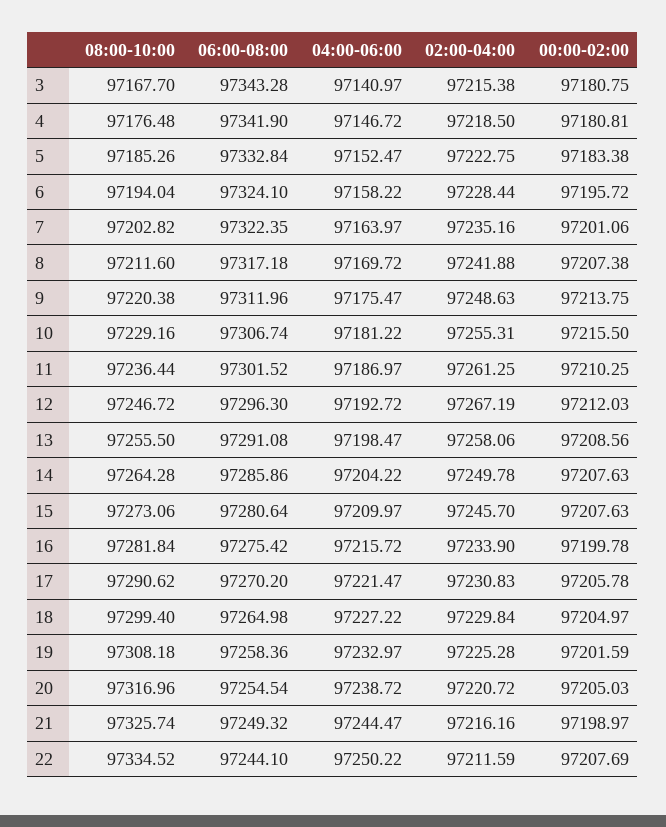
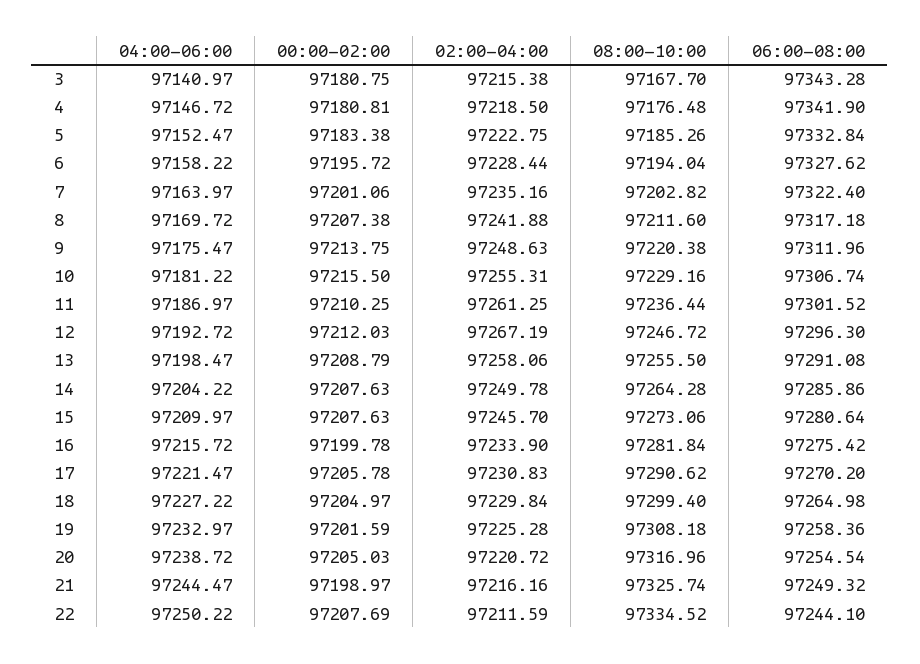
  {
    "08:00-10:00": {
      "3": 97167.7,
      "4": 97176.48,
      "5": 97185.26,
      "6": 97194.04,
      "7": 97202.82,
      "8": 97211.6,
      "9": 97220.38,
      "10": 97229.16,
      "11": 97236.44,
      "12": 97246.72,
      "13": 97255.5,
      "14": 97264.28,
      "15": 97273.06,
      "16": 97281.84,
      "17": 97290.62,
      "18": 97299.4,
      "19": 97308.18,
      "20": 97316.96,
      "21": 97325.74,
      "22": 97334.52
    },
    "06:00-08:00": {
      "3": 97343.28,
      "4": 97341.9,
      "5": 97332.84,
-     "6": 97324.1,
+     "6": 97327.62,
-     "7": 97322.35,
+     "7": 97322.4,
      "8": 97317.18,
      "9": 97311.96,
      "10": 97306.74,
      "11": 97301.52,
      "12": 97296.3,
      "13": 97291.08,
      "14": 97285.86,
      "15": 97280.64,
      "16": 97275.42,
      "17": 97270.2,
      "18": 97264.98,
      "19": 97258.36,
      "20": 97254.54,
      "21": 97249.32,
      "22": 97244.1
    },
    "04:00-06:00": {
      "3": 97140.97,
      "4": 97146.72,
      "5": 97152.47,
      "6": 97158.22,
      "7": 97163.97,
      "8": 97169.72,
      "9": 97175.47,
      "10": 97181.22,
      "11": 97186.97,
      "12": 97192.72,
      "13": 97198.47,
      "14": 97204.22,
      "15": 97209.97,
      "16": 97215.72,
      "17": 97221.47,
      "18": 97227.22,
      "19": 97232.97,
      "20": 97238.72,
      "21": 97244.47,
      "22": 97250.22
    },
    "02:00-04:00": {
      "3": 97215.38,
      "4": 97218.5,
      "5": 97222.75,
      "6": 97228.44,
      "7": 97235.16,
      "8": 97241.88,
      "9": 97248.63,
      "10": 97255.31,
      "11": 97261.25,
      "12": 97267.19,
      "13": 97258.06,
      "14": 97249.78,
      "15": 97245.7,
      "16": 97233.9,
      "17": 97230.83,
      "18": 97229.84,
      "19": 97225.28,
      "20": 97220.72,
      "21": 97216.16,
      "22": 97211.59
    },
    "00:00-02:00": {
      "3": 97180.75,
      "4": 97180.81,
      "5": 97183.38,
      "6": 97195.72,
      "7": 97201.06,
      "8": 97207.38,
      "9": 97213.75,
      "10": 97215.5,
      "11": 97210.25,
      "12": 97212.03,
-     "13": 97208.56,
+     "13": 97208.79,
      "14": 97207.63,
      "15": 97207.63,
      "16": 97199.78,
      "17": 97205.78,
      "18": 97204.97,
      "19": 97201.59,
      "20": 97205.03,
      "21": 97198.97,
      "22": 97207.69
    }
  }

